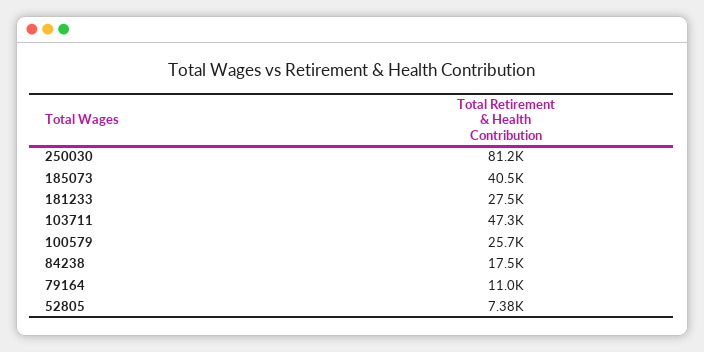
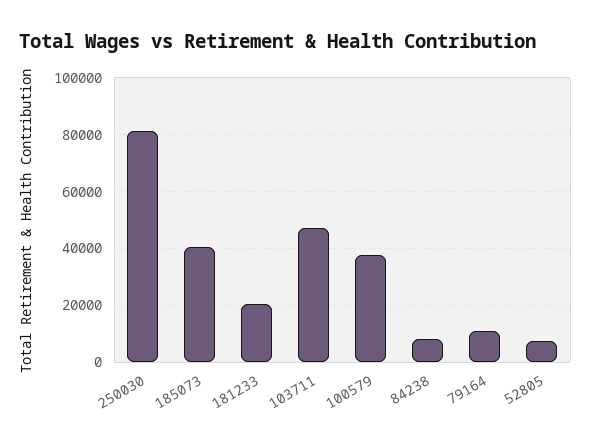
  {
    "250030": 81200,
    "185073": 40500,
-   "181233": 27500,
+   "181233": 20000,
    "103711": 47300,
-   "100579": 25700,
+   "100579": 37500,
-   "84238": 17500,
+   "84238": 7500,
    "79164": 11000,
    "52805": 7380
  }

